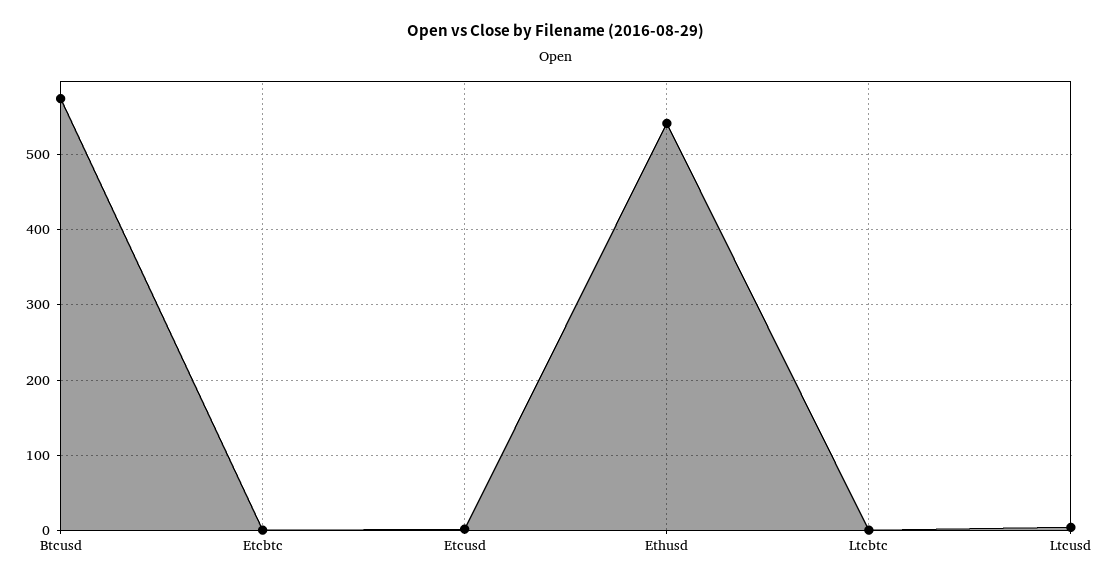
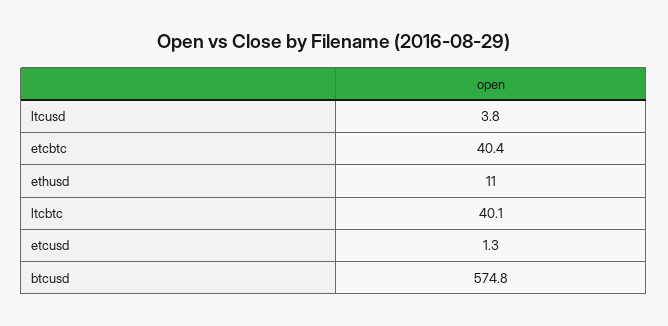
  {
    "Btcusd": 574.8,
-   "Etcbtc": 0,
+   "Etcbtc": 40.4,
    "Etcusd": 1.3,
-   "Ethusd": 540,
+   "Ethusd": 11,
-   "Ltcbtc": 0,
+   "Ltcbtc": 40.1,
    "Ltcusd": 3.8
  }

